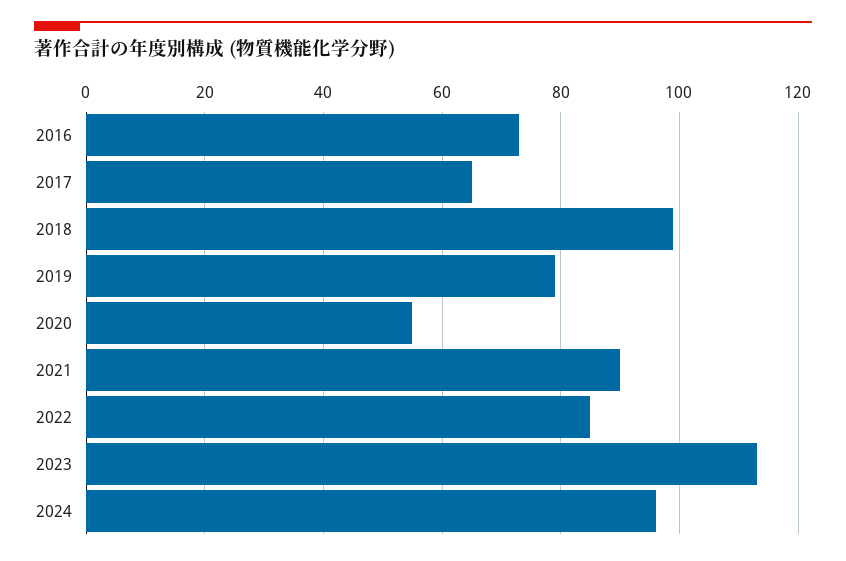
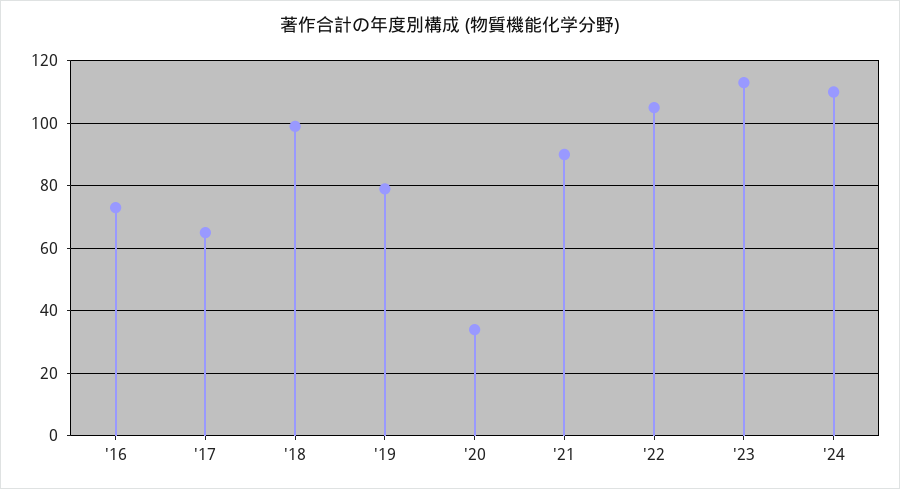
  {
    "2016": 75,
    "2017": 65,
    "2018": 100,
    "2019": 80,
-   "2020": 55,
+   "2020": 35,
    "2021": 90,
-   "2022": 85,
+   "2022": 105,
    "2023": 115,
-   "2024": 95
+   "2024": 110
  }

